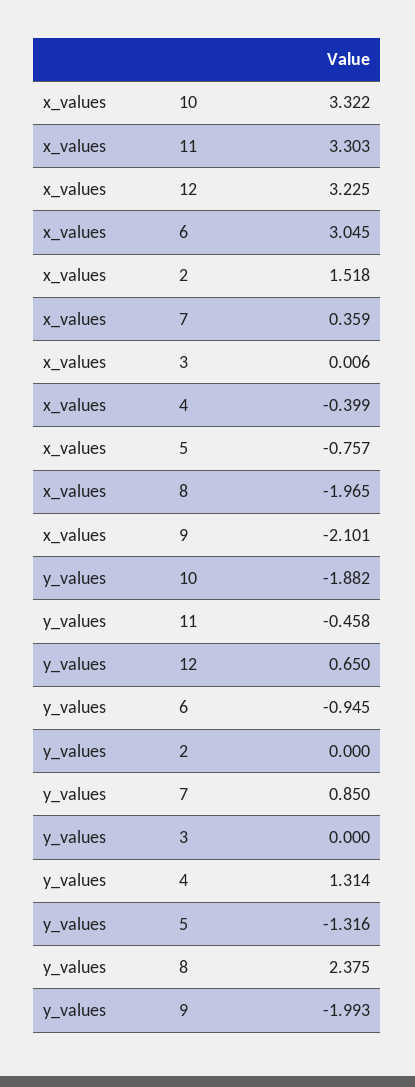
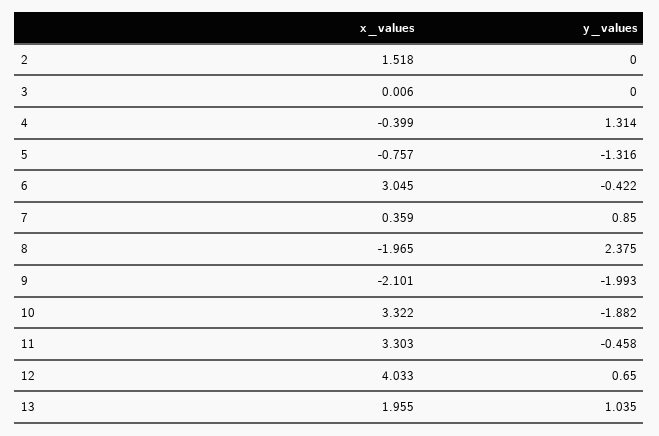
  {
    "x_values": {
      "10": 3.322,
      "11": 3.303,
-     "12": 3.225,
+     "12": 4.033,
      "6": 3.045,
      "2": 1.518,
      "7": 0.359,
      "3": 0.006,
      "4": -0.399,
      "5": -0.757,
      "8": -1.965,
-     "9": -2.101
+     "9": -2.101,
+     "13": 1.955
    },
    "y_values": {
      "10": -1.882,
      "11": -0.458,
      "12": 0.65,
-     "6": -0.945,
+     "6": -0.422,
      "2": 0,
      "7": 0.85,
      "3": 0,
      "4": 1.314,
      "5": -1.316,
      "8": 2.375,
-     "9": -1.993
+     "9": -1.993,
+     "13": 1.035
    }
  }

